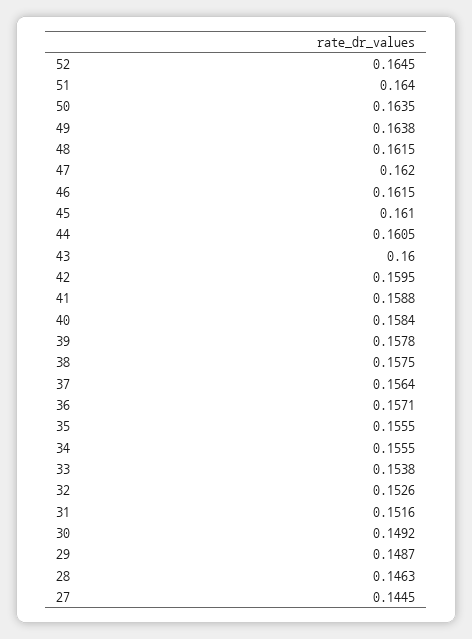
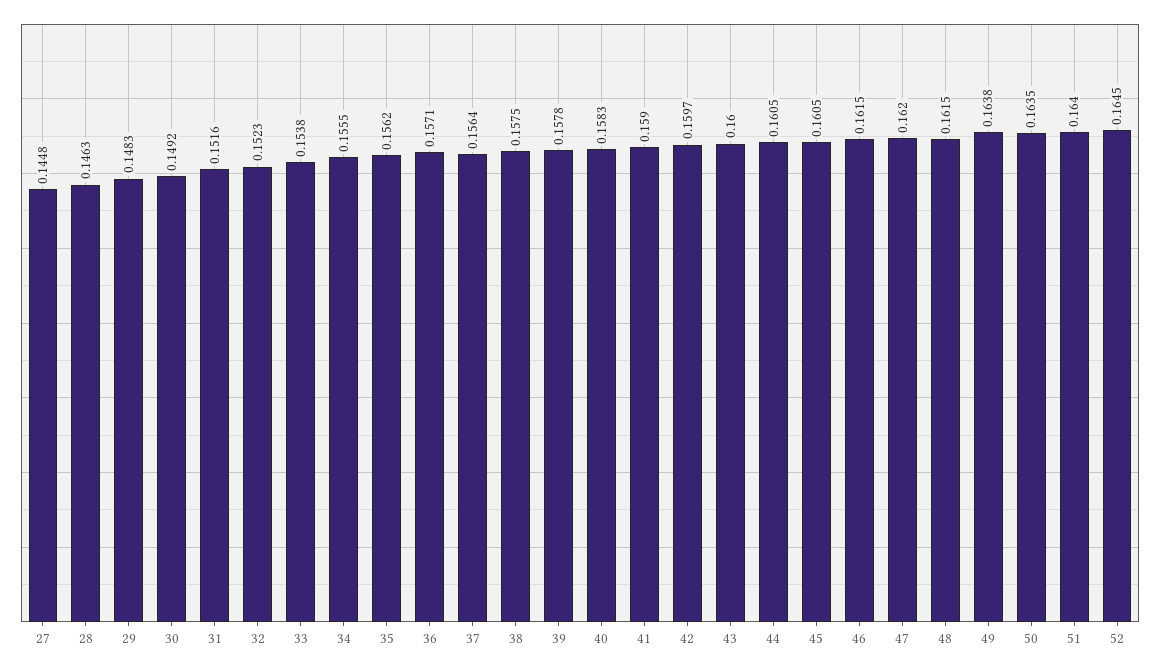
  {
    "52": 0.1645,
    "51": 0.164,
    "50": 0.1635,
    "49": 0.1638,
    "48": 0.1615,
    "47": 0.162,
    "46": 0.1615,
-   "45": 0.161,
+   "45": 0.1605,
    "44": 0.1605,
    "43": 0.16,
-   "42": 0.1595,
+   "42": 0.1597,
-   "41": 0.1588,
+   "41": 0.159,
-   "40": 0.1584,
+   "40": 0.1583,
    "39": 0.1578,
    "38": 0.1575,
    "37": 0.1564,
    "36": 0.1571,
-   "35": 0.1555,
+   "35": 0.1562,
    "34": 0.1555,
    "33": 0.1538,
-   "32": 0.1526,
+   "32": 0.1523,
    "31": 0.1516,
    "30": 0.1492,
-   "29": 0.1487,
+   "29": 0.1483,
    "28": 0.1463,
-   "27": 0.1445
+   "27": 0.1448
  }

